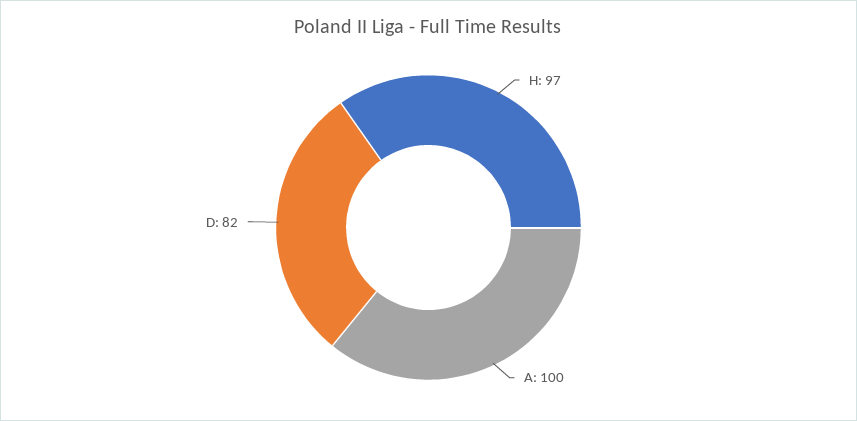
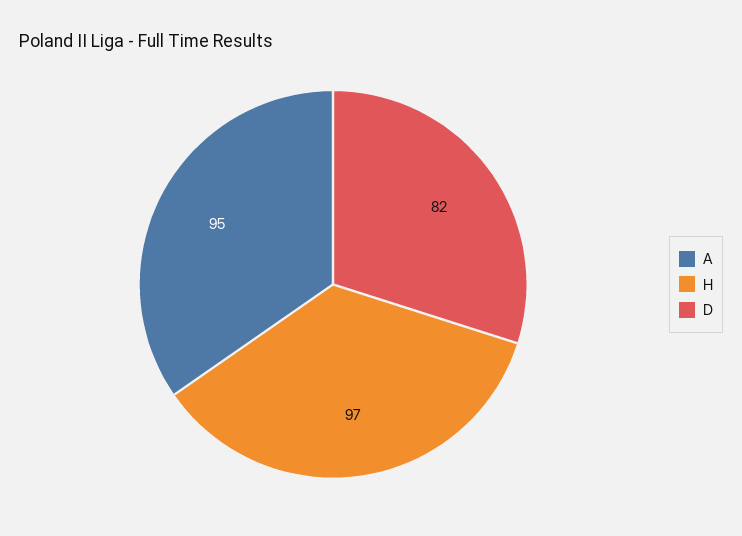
  {
    "H": 97,
-   "A": 100,
+   "A": 95,
    "D": 82
  }

